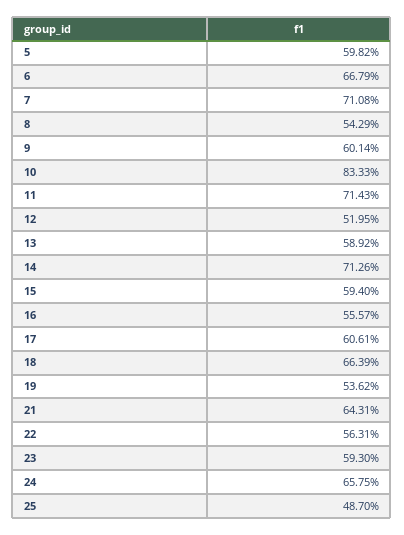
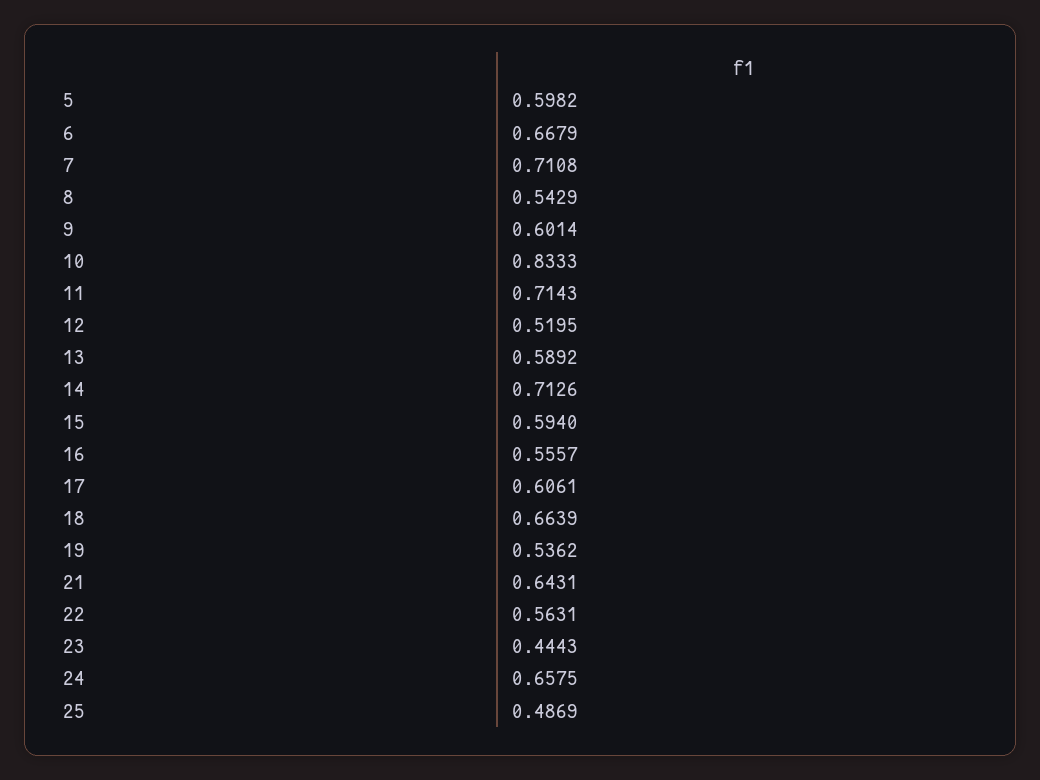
  {
    "5": 0.5982,
    "6": 0.6679,
    "7": 0.7108,
    "8": 0.5429,
    "9": 0.6014,
    "10": 0.8333,
    "11": 0.7143,
    "12": 0.5195,
    "13": 0.5892,
    "14": 0.7126,
    "15": 0.594,
    "16": 0.5557,
    "17": 0.6061,
    "18": 0.6639,
    "19": 0.5362,
    "21": 0.6431,
    "22": 0.5631,
-   "23": 0.593,
+   "23": 0.4443,
    "24": 0.6575,
-   "25": 0.487
+   "25": 0.4869
  }

